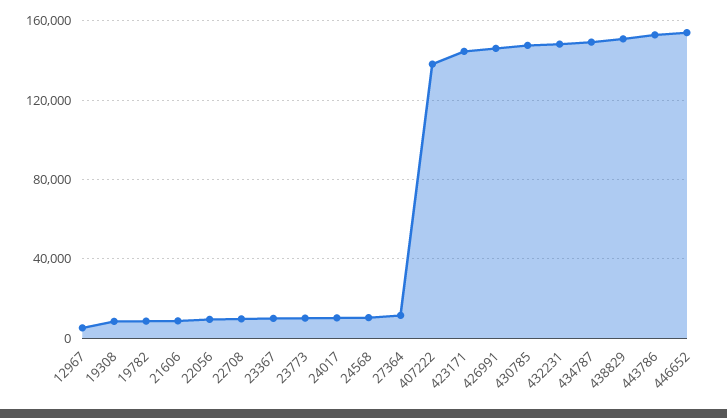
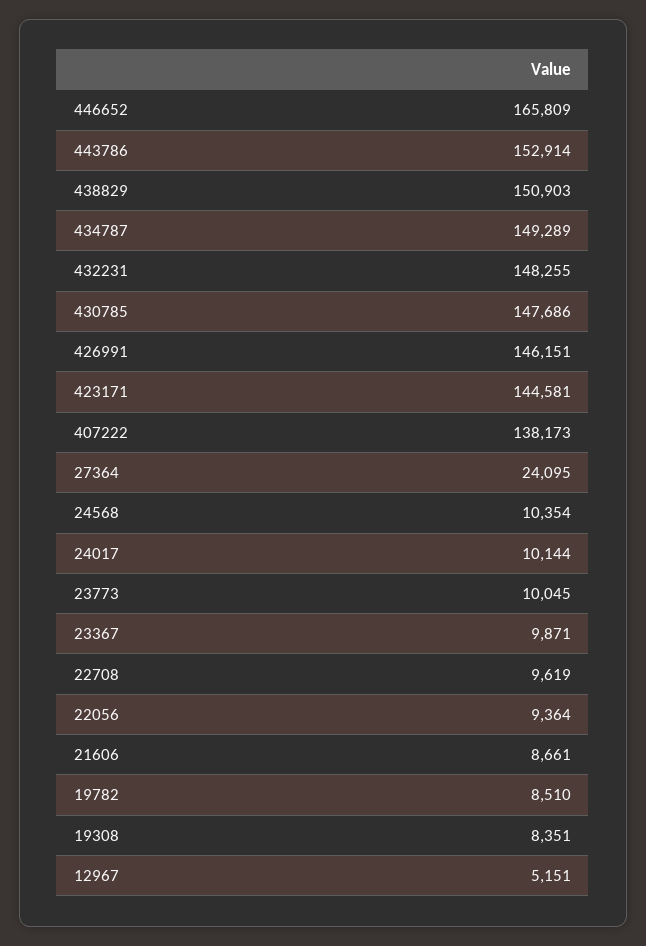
  {
    "12967": 5151,
    "19308": 8351,
    "19782": 8510,
    "21606": 8661,
    "22056": 9364,
    "22708": 9619,
    "23367": 9871,
    "23773": 10045,
    "24017": 10144,
    "24568": 10354,
-   "27364": 10000,
+   "27364": 24095,
    "407222": 138173,
    "423171": 144581,
    "426991": 146151,
    "430785": 147686,
    "432231": 148255,
    "434787": 149289,
    "438829": 150903,
    "443786": 152914,
-   "446652": 155000
+   "446652": 165809
  }

